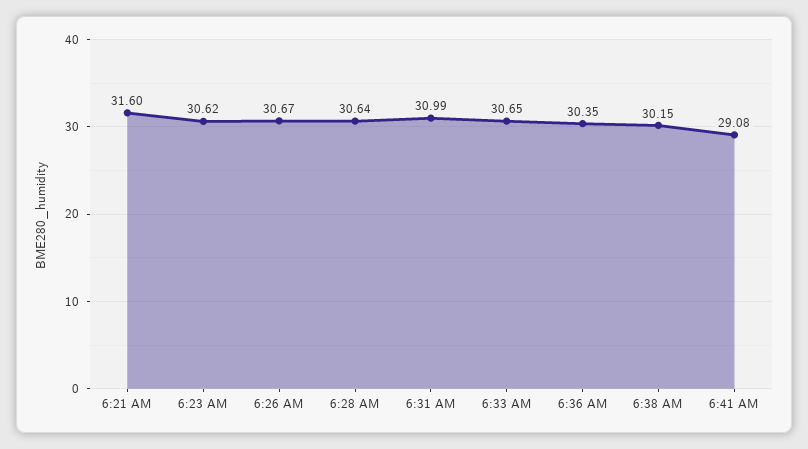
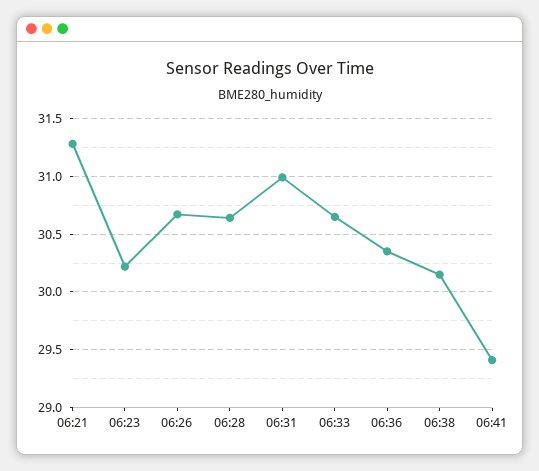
  {
-   "6:21 AM": 31.6,
+   "6:21 AM": 31.3,
-   "6:23 AM": 30.62,
+   "6:23 AM": 30.2,
    "6:26 AM": 30.67,
    "6:28 AM": 30.64,
    "6:31 AM": 30.99,
    "6:33 AM": 30.65,
    "6:36 AM": 30.35,
    "6:38 AM": 30.15,
-   "6:41 AM": 29.08
+   "6:41 AM": 29.4
  }

